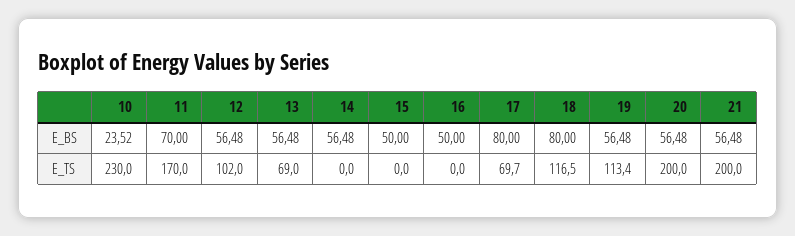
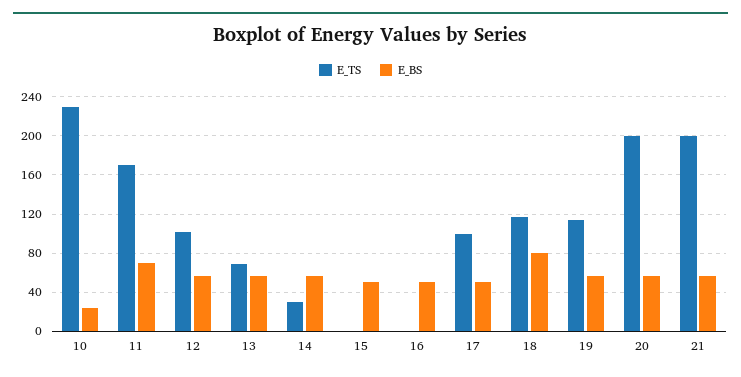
  {
    "E_BS": {
      "10": 23.52,
      "11": 70,
      "12": 56.48,
      "13": 56.48,
      "14": 56.48,
      "15": 50,
      "16": 50,
-     "17": 80,
+     "17": 50,
      "18": 80,
      "19": 56.48,
      "20": 56.48,
      "21": 56.48
    },
    "E_TS": {
      "10": 230,
      "11": 170,
      "12": 102,
      "13": 69,
-     "14": 0,
+     "14": 30,
      "15": 0,
      "16": 0,
-     "17": 69.7,
+     "17": 100,
      "18": 116.5,
      "19": 113.4,
      "20": 200,
      "21": 200
    }
  }

